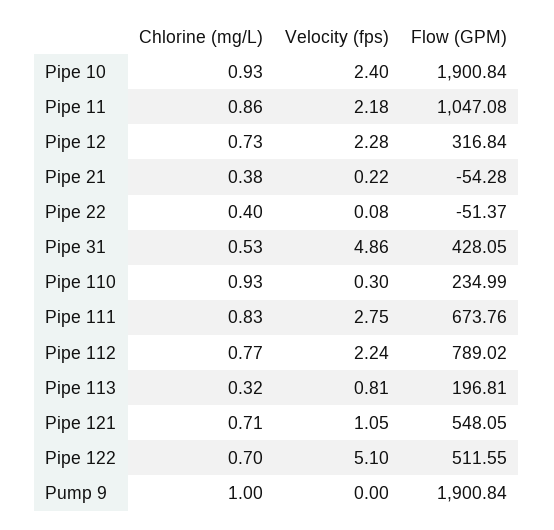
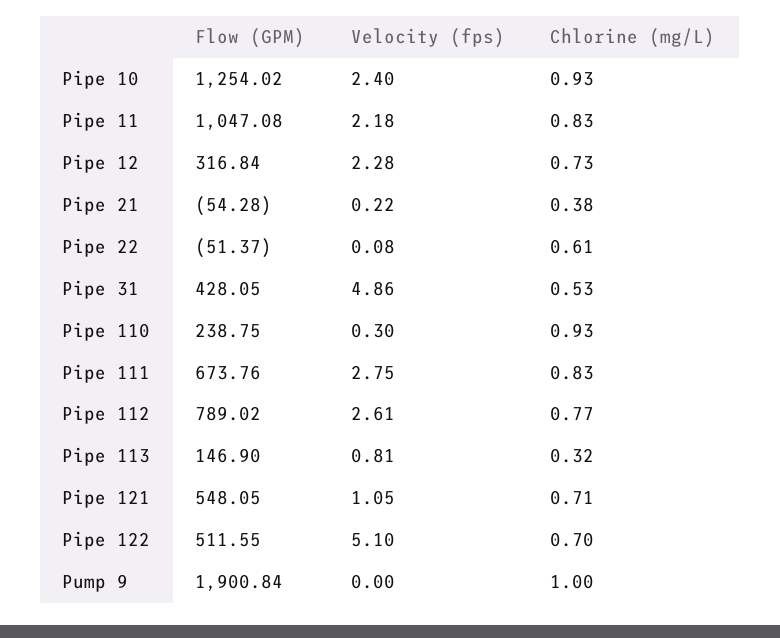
  {
    "Chlorine (mg/L)": {
      "Pipe 10": 0.93,
-     "Pipe 11": 0.86,
+     "Pipe 11": 0.83,
      "Pipe 12": 0.73,
      "Pipe 21": 0.38,
-     "Pipe 22": 0.4,
+     "Pipe 22": 0.61,
      "Pipe 31": 0.53,
      "Pipe 110": 0.93,
      "Pipe 111": 0.83,
      "Pipe 112": 0.77,
      "Pipe 113": 0.32,
      "Pipe 121": 0.71,
      "Pipe 122": 0.7,
      "Pump 9": 1
    },
    "Velocity (fps)": {
      "Pipe 10": 2.4,
      "Pipe 11": 2.18,
      "Pipe 12": 2.28,
      "Pipe 21": 0.22,
      "Pipe 22": 0.08,
      "Pipe 31": 4.86,
      "Pipe 110": 0.3,
      "Pipe 111": 2.75,
-     "Pipe 112": 2.24,
+     "Pipe 112": 2.61,
      "Pipe 113": 0.81,
      "Pipe 121": 1.05,
      "Pipe 122": 5.1,
      "Pump 9": 0
    },
    "Flow (GPM)": {
-     "Pipe 10": 1900.84,
+     "Pipe 10": 1254.02,
      "Pipe 11": 1047.08,
      "Pipe 12": 316.84,
      "Pipe 21": -54.28,
      "Pipe 22": -51.37,
      "Pipe 31": 428.05,
-     "Pipe 110": 234.99,
+     "Pipe 110": 238.75,
      "Pipe 111": 673.76,
      "Pipe 112": 789.02,
-     "Pipe 113": 196.81,
+     "Pipe 113": 146.9,
      "Pipe 121": 548.05,
      "Pipe 122": 511.55,
      "Pump 9": 1900.84
    }
  }

